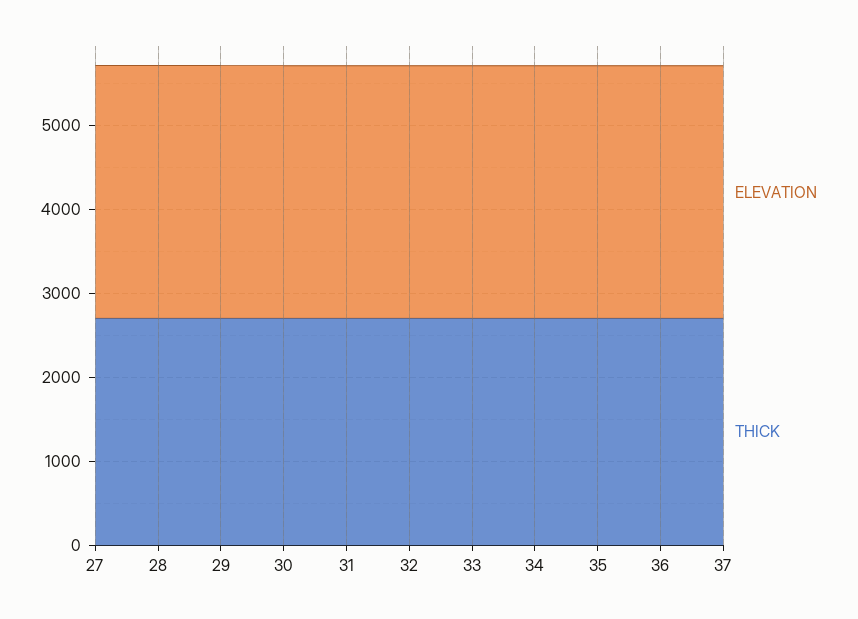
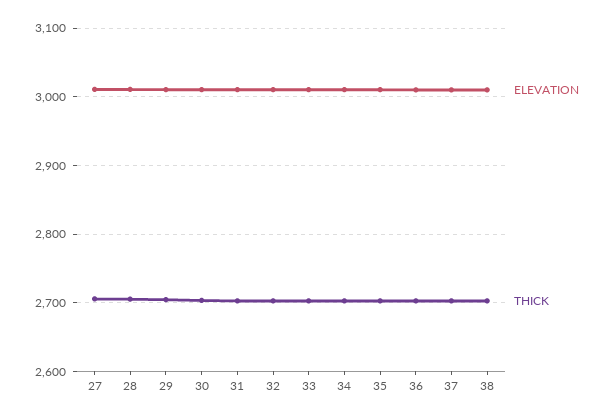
  {
    "ELEVATION": {
      "27": 3010,
      "28": 3010,
      "29": 3010,
      "30": 3010,
      "31": 3010,
      "32": 3010,
      "33": 3010,
      "34": 3010,
      "35": 3010,
      "36": 3010,
-     "37": 3010
+     "37": 3010,
+     "38": 3010
    },
    "THICK": {
      "27": 2710,
      "28": 2710,
      "29": 2700,
      "30": 2700,
      "31": 2700,
      "32": 2700,
      "33": 2700,
      "34": 2700,
      "35": 2700,
      "36": 2700,
-     "37": 2700
+     "37": 2700,
+     "38": 2700
    }
  }

